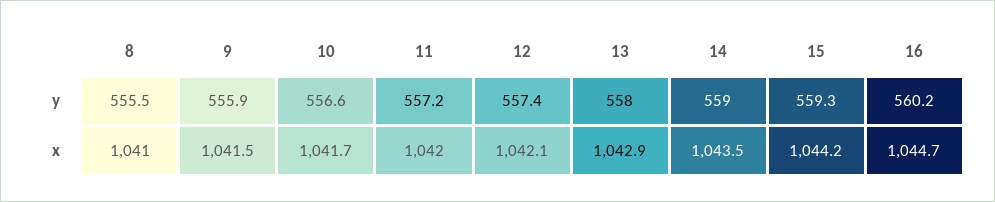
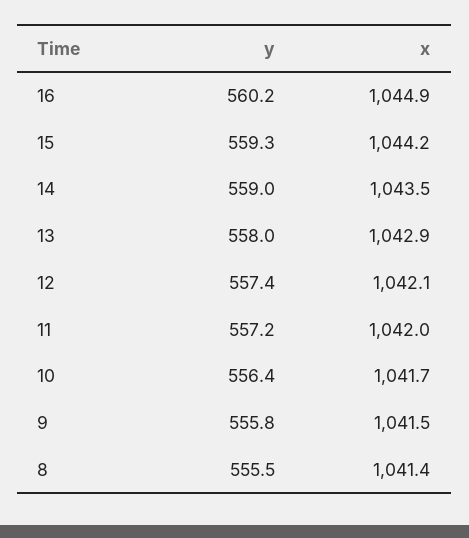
  {
    "8": {
      "y": 555.5,
-     "x": 1041
+     "x": 1041.4
    },
    "9": {
-     "y": 555.9,
+     "y": 555.8,
      "x": 1041.5
    },
    "10": {
-     "y": 556.6,
+     "y": 556.4,
      "x": 1041.7
    },
    "11": {
      "y": 557.2,
      "x": 1042
    },
    "12": {
      "y": 557.4,
      "x": 1042.1
    },
    "13": {
      "y": 558,
      "x": 1042.9
    },
    "14": {
      "y": 559,
      "x": 1043.5
    },
    "15": {
      "y": 559.3,
      "x": 1044.2
    },
    "16": {
      "y": 560.2,
-     "x": 1044.7
+     "x": 1044.9
    }
  }

